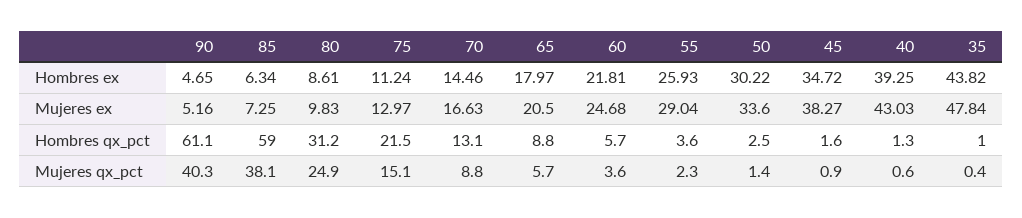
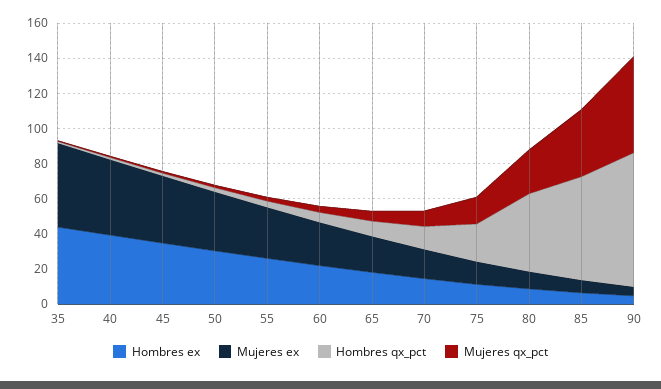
  {
    "Hombres ex": {
      "90": 4.65,
      "85": 6.34,
      "80": 8.61,
      "75": 11.24,
      "70": 14.46,
      "65": 17.97,
      "60": 21.81,
      "55": 25.93,
      "50": 30.22,
      "45": 34.72,
      "40": 39.25,
      "35": 43.82
    },
    "Mujeres ex": {
      "90": 5.16,
      "85": 7.25,
      "80": 9.83,
      "75": 12.97,
      "70": 16.63,
      "65": 20.5,
      "60": 24.68,
      "55": 29.04,
      "50": 33.6,
      "45": 38.27,
      "40": 43.03,
      "35": 47.84
    },
    "Hombres qx_pct": {
-     "90": 61.1,
+     "90": 75,
      "85": 59,
-     "80": 31.2,
+     "80": 45,
      "75": 21.5,
      "70": 13.1,
      "65": 8.8,
      "60": 5.7,
      "55": 3.6,
      "50": 2.5,
      "45": 1.6,
      "40": 1.3,
      "35": 1
    },
    "Mujeres qx_pct": {
-     "90": 40.3,
+     "90": 55,
      "85": 38.1,
      "80": 24.9,
      "75": 15.1,
      "70": 8.8,
      "65": 5.7,
      "60": 3.6,
      "55": 2.3,
      "50": 1.4,
      "45": 0.9,
      "40": 0.6,
      "35": 0.4
    }
  }

